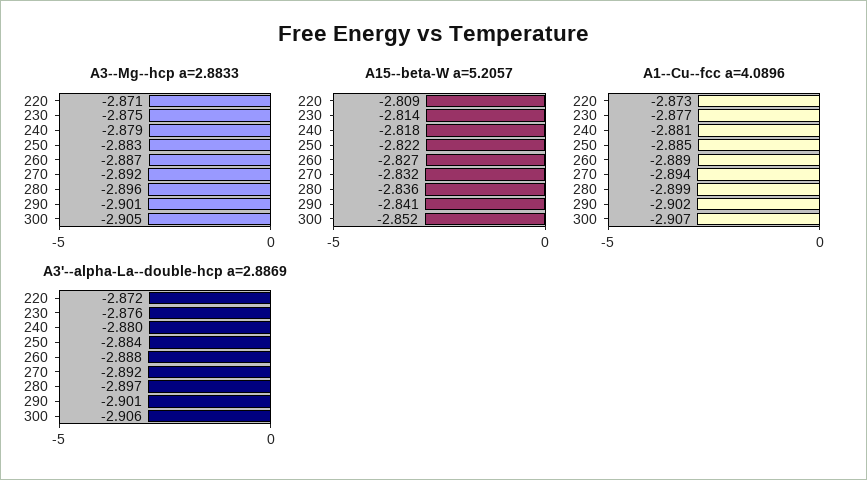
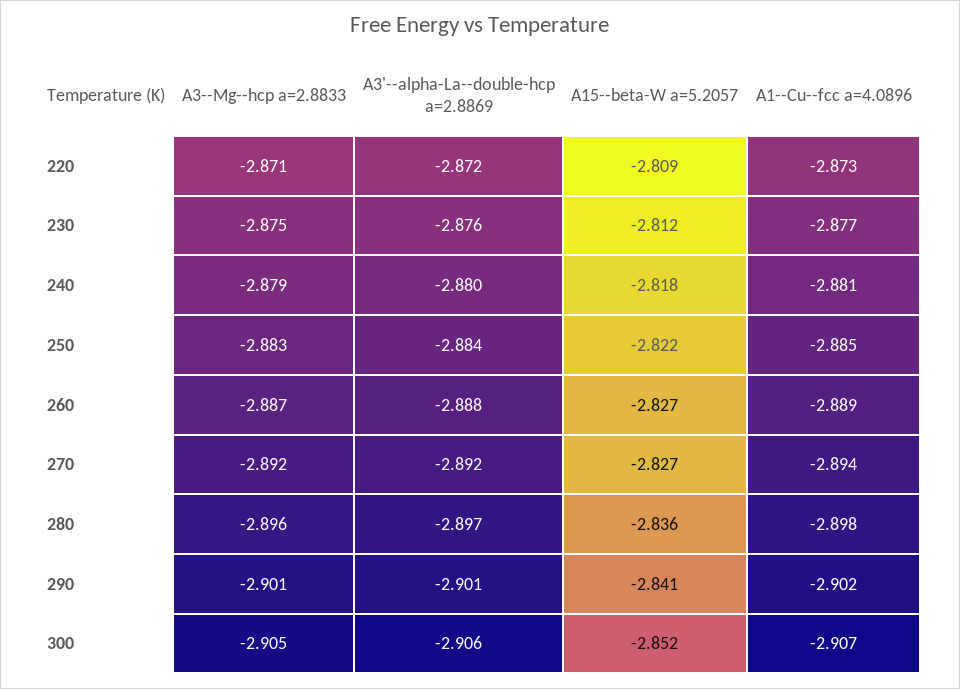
  {
    "A3--Mg--hcp a=2.8833": {
      "220": -2.871,
      "230": -2.875,
      "240": -2.879,
      "250": -2.883,
      "260": -2.887,
      "270": -2.892,
      "280": -2.896,
      "290": -2.901,
      "300": -2.905
    },
    "A15--beta-W a=5.2057": {
      "220": -2.809,
-     "230": -2.814,
+     "230": -2.812,
      "240": -2.818,
      "250": -2.822,
      "260": -2.827,
-     "270": -2.832,
+     "270": -2.827,
      "280": -2.836,
      "290": -2.841,
      "300": -2.852
    },
    "A1--Cu--fcc a=4.0896": {
      "220": -2.873,
      "230": -2.877,
      "240": -2.881,
      "250": -2.885,
      "260": -2.889,
      "270": -2.894,
-     "280": -2.899,
+     "280": -2.898,
      "290": -2.902,
      "300": -2.907
    },
    "A3'--alpha-La--double-hcp a=2.8869": {
      "220": -2.872,
      "230": -2.876,
      "240": -2.88,
      "250": -2.884,
      "260": -2.888,
      "270": -2.892,
      "280": -2.897,
      "290": -2.901,
      "300": -2.906
    }
  }

